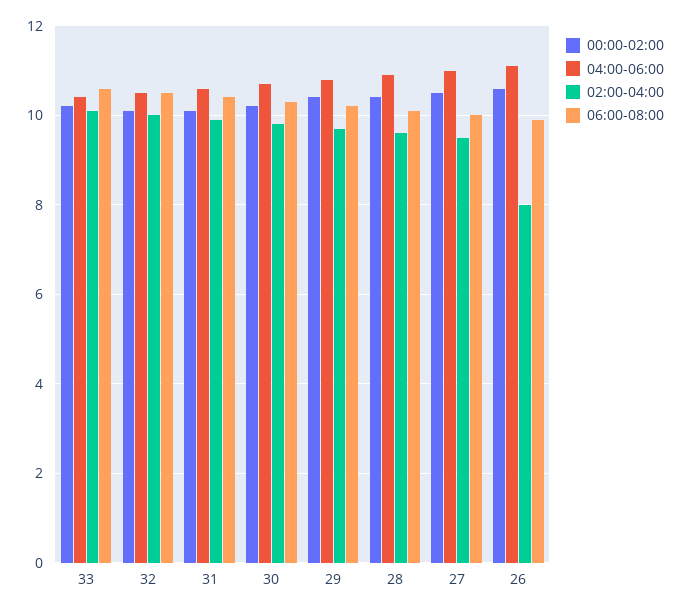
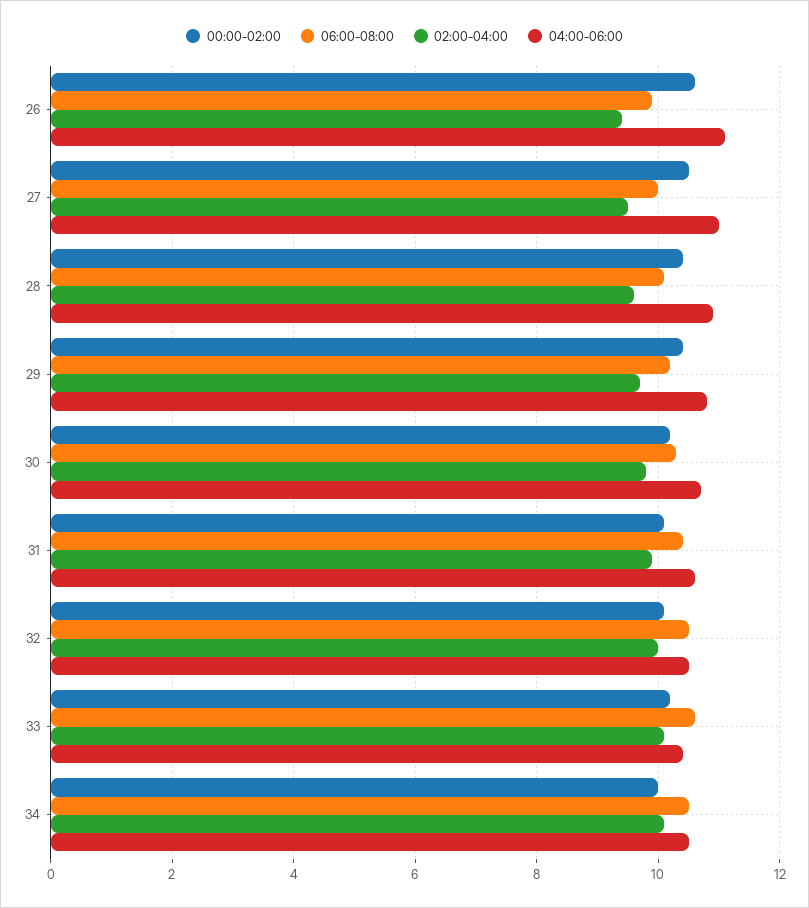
  {
    "00:00-02:00": {
      "33": 10,
      "32": 10,
      "31": 10,
      "30": 10,
      "29": 10.5,
      "28": 10.5,
      "27": 10.5,
-     "26": 10.5
+     "26": 10.5,
+     "34": 10
    },
    "04:00-06:00": {
      "33": 10.5,
      "32": 10.5,
      "31": 10.5,
      "30": 10.5,
      "29": 11,
      "28": 11,
      "27": 11,
-     "26": 11
+     "26": 11,
+     "34": 10.5
    },
    "02:00-04:00": {
      "33": 10,
      "32": 10,
      "31": 10,
      "30": 10,
      "29": 9.5,
      "28": 9.5,
      "27": 9.5,
-     "26": 8
+     "26": 9.5,
+     "34": 10
    },
    "06:00-08:00": {
      "33": 10.5,
      "32": 10.5,
      "31": 10.5,
      "30": 10.5,
      "29": 10,
      "28": 10,
      "27": 10,
-     "26": 10
+     "26": 10,
+     "34": 10.5
    }
  }

